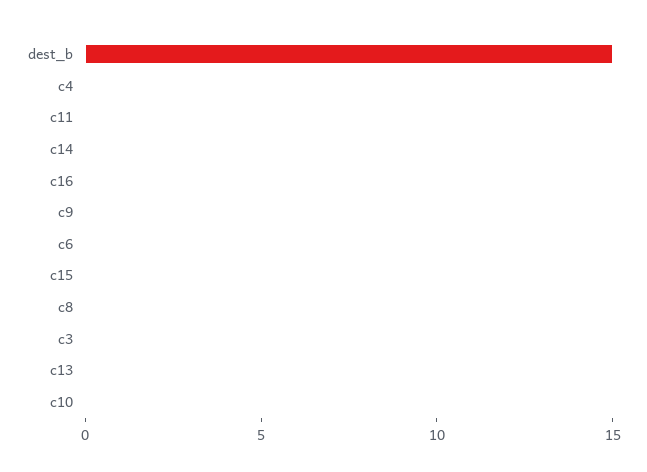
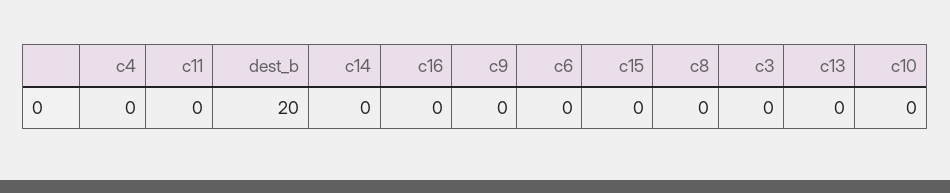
  {
-   "dest_b": 15,
+   "dest_b": 20,
    "c4": 0,
    "c11": 0,
    "c14": 0,
    "c16": 0,
    "c9": 0,
    "c6": 0,
    "c15": 0,
    "c8": 0,
    "c3": 0,
    "c13": 0,
    "c10": 0
  }

